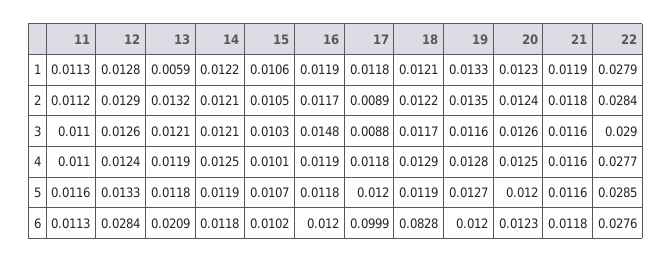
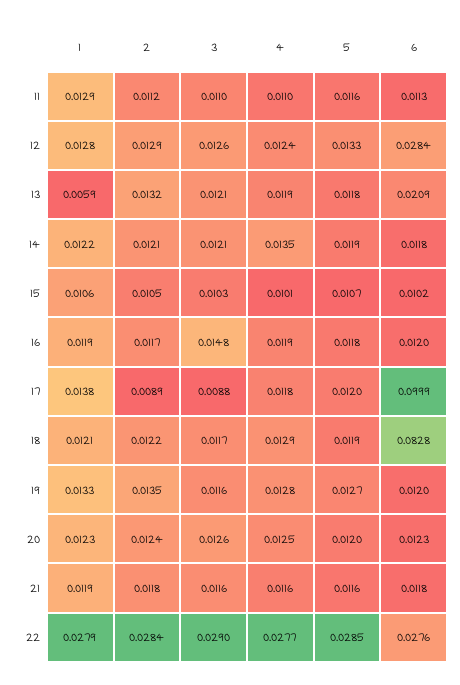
  {
    "11": {
-     "1": 0.0113,
+     "1": 0.0129,
      "2": 0.0112,
      "3": 0.011,
      "4": 0.011,
      "5": 0.0116,
      "6": 0.0113
    },
    "12": {
      "1": 0.0128,
      "2": 0.0129,
      "3": 0.0126,
      "4": 0.0124,
      "5": 0.0133,
      "6": 0.0284
    },
    "13": {
      "1": 0.0059,
      "2": 0.0132,
      "3": 0.0121,
      "4": 0.0119,
      "5": 0.0118,
      "6": 0.0209
    },
    "14": {
      "1": 0.0122,
      "2": 0.0121,
      "3": 0.0121,
-     "4": 0.0125,
+     "4": 0.0135,
      "5": 0.0119,
      "6": 0.0118
    },
    "15": {
      "1": 0.0106,
      "2": 0.0105,
      "3": 0.0103,
      "4": 0.0101,
      "5": 0.0107,
      "6": 0.0102
    },
    "16": {
      "1": 0.0119,
      "2": 0.0117,
      "3": 0.0148,
      "4": 0.0119,
      "5": 0.0118,
      "6": 0.012
    },
    "17": {
-     "1": 0.0118,
+     "1": 0.0138,
      "2": 0.0089,
      "3": 0.0088,
      "4": 0.0118,
      "5": 0.012,
      "6": 0.0999
    },
    "18": {
      "1": 0.0121,
      "2": 0.0122,
      "3": 0.0117,
      "4": 0.0129,
      "5": 0.0119,
      "6": 0.0828
    },
    "19": {
      "1": 0.0133,
      "2": 0.0135,
      "3": 0.0116,
      "4": 0.0128,
      "5": 0.0127,
      "6": 0.012
    },
    "20": {
      "1": 0.0123,
      "2": 0.0124,
      "3": 0.0126,
      "4": 0.0125,
      "5": 0.012,
      "6": 0.0123
    },
    "21": {
      "1": 0.0119,
      "2": 0.0118,
      "3": 0.0116,
      "4": 0.0116,
      "5": 0.0116,
      "6": 0.0118
    },
    "22": {
      "1": 0.0279,
      "2": 0.0284,
      "3": 0.029,
      "4": 0.0277,
      "5": 0.0285,
      "6": 0.0276
    }
  }

